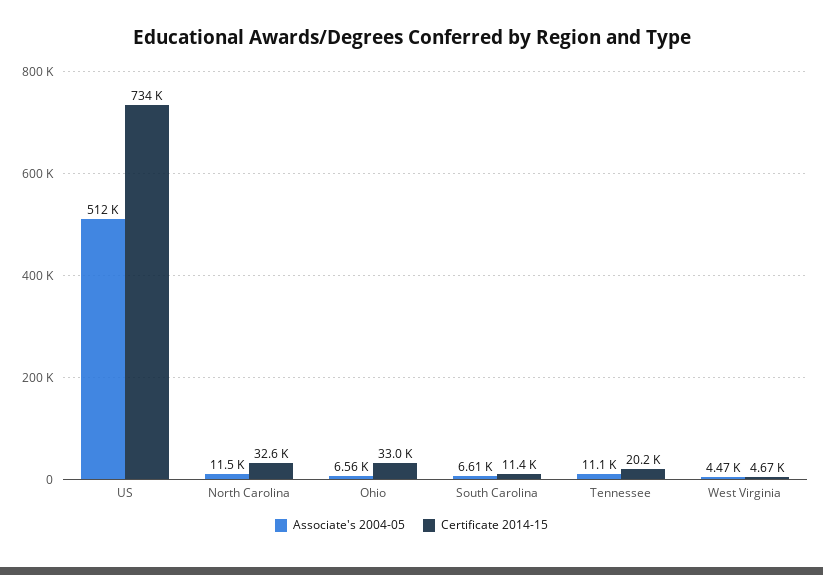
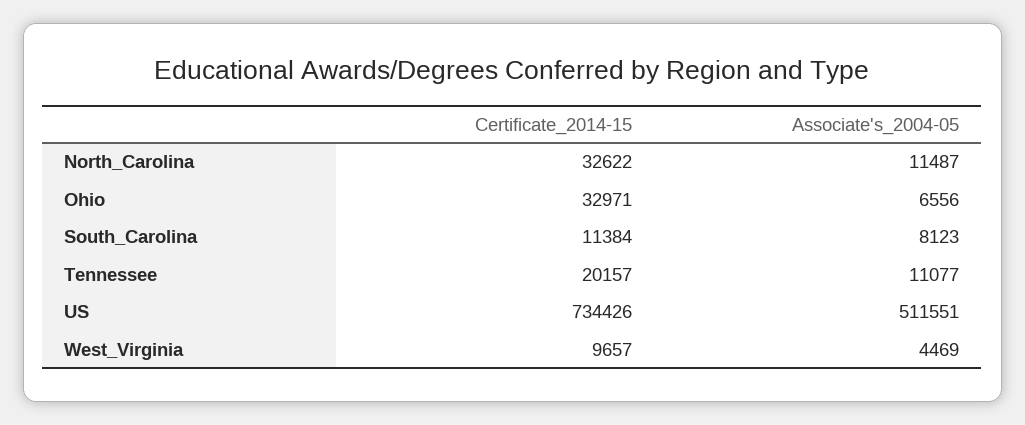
  {
    "Associate's 2004-05": {
      "US": 511551,
      "North Carolina": 11487,
      "Ohio": 6556,
-     "South Carolina": 6610,
+     "South Carolina": 8123,
      "Tennessee": 11077,
      "West Virginia": 4469
    },
    "Certificate 2014-15": {
      "US": 734426,
      "North Carolina": 32622,
      "Ohio": 32971,
      "South Carolina": 11384,
      "Tennessee": 20157,
-     "West Virginia": 4670
+     "West Virginia": 9657
    }
  }

